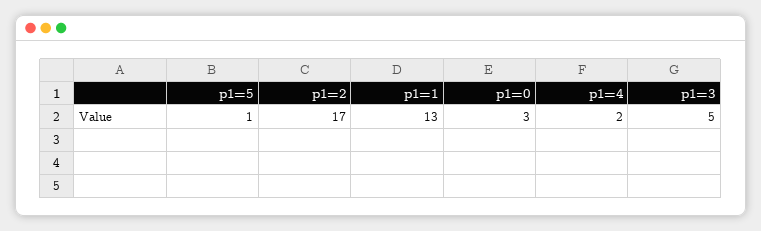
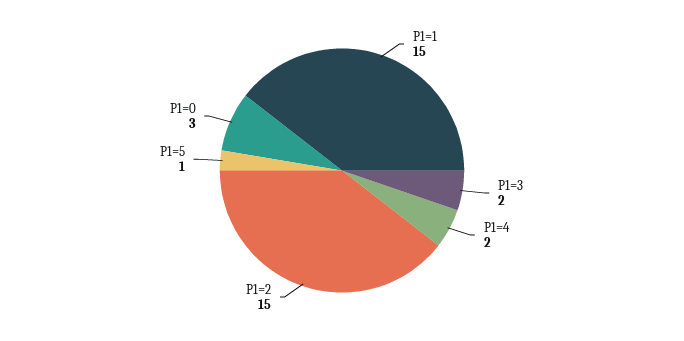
  {
    "p1=5": 1,
-   "p1=2": 17,
+   "p1=2": 15,
-   "p1=1": 13,
+   "p1=1": 15,
    "p1=0": 3,
    "p1=4": 2,
-   "p1=3": 5
+   "p1=3": 2
  }

